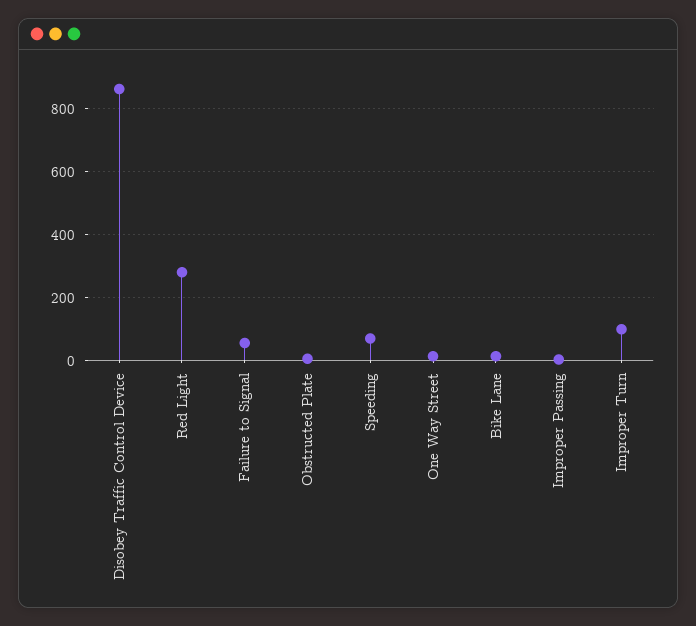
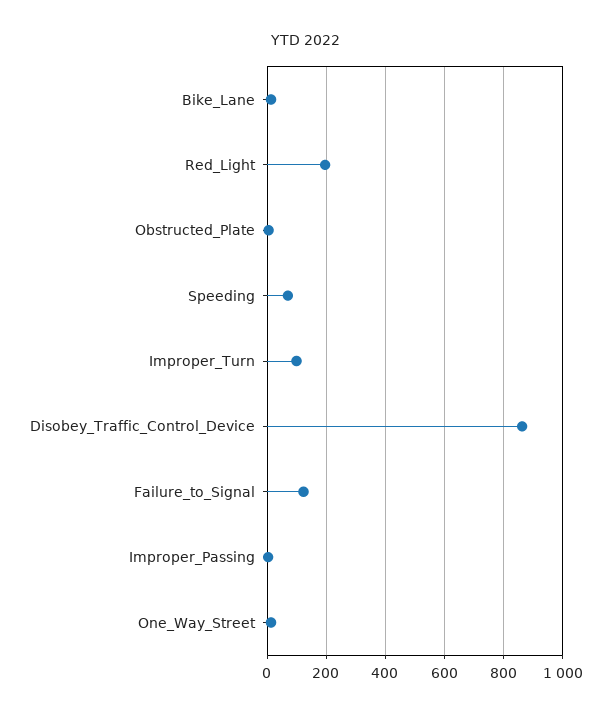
  {
    "Disobey Traffic Control Device": 860,
-   "Red Light": 280,
+   "Red Light": 200,
-   "Failure to Signal": 60,
+   "Failure to Signal": 125,
    "Obstructed Plate": 0,
    "Speeding": 80,
    "One Way Street": 20,
    "Bike Lane": 20,
    "Improper Passing": 0,
    "Improper Turn": 100
  }

